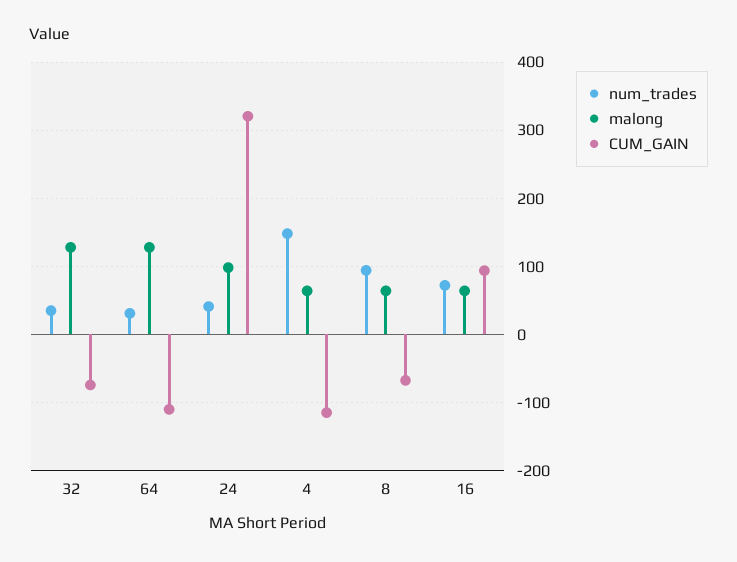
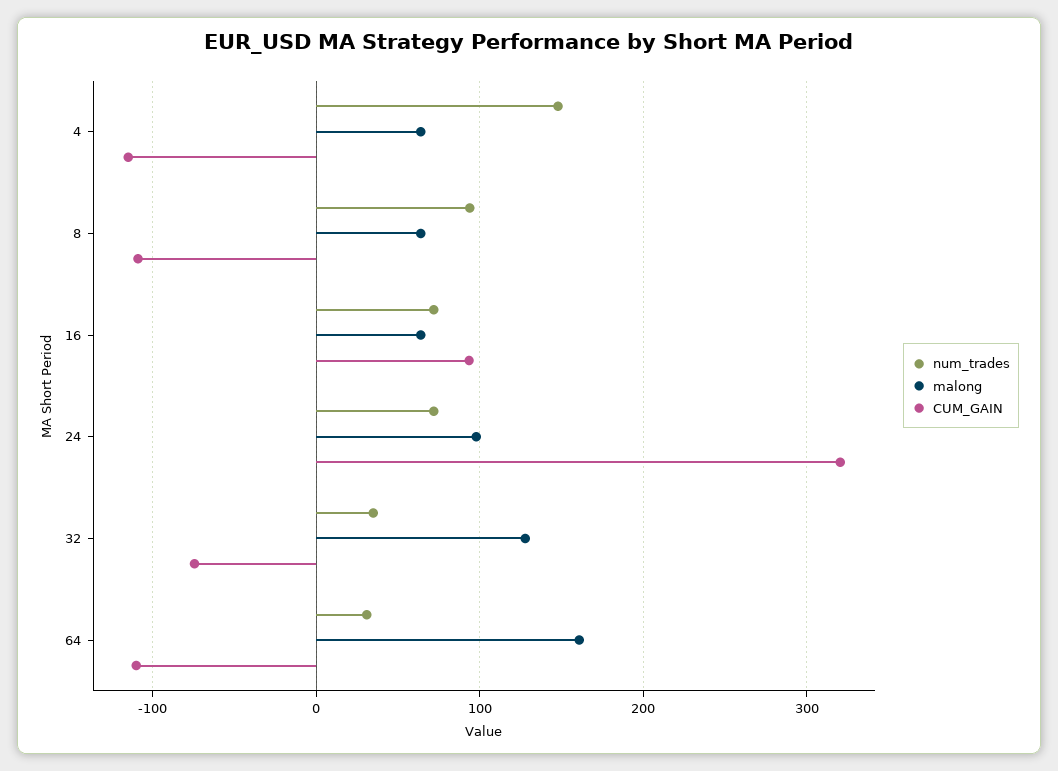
  {
    "num_trades": {
      "32": 40,
      "64": 30,
-     "24": 40,
+     "24": 70,
      "4": 150,
      "8": 90,
      "16": 70
    },
    "malong": {
      "32": 130,
-     "64": 130,
+     "64": 160,
      "24": 100,
      "4": 60,
      "8": 60,
      "16": 60
    },
    "CUM_GAIN": {
      "32": -70,
      "64": -110,
      "24": 320,
      "4": -120,
-     "8": -70,
+     "8": -110,
      "16": 90
    }
  }

